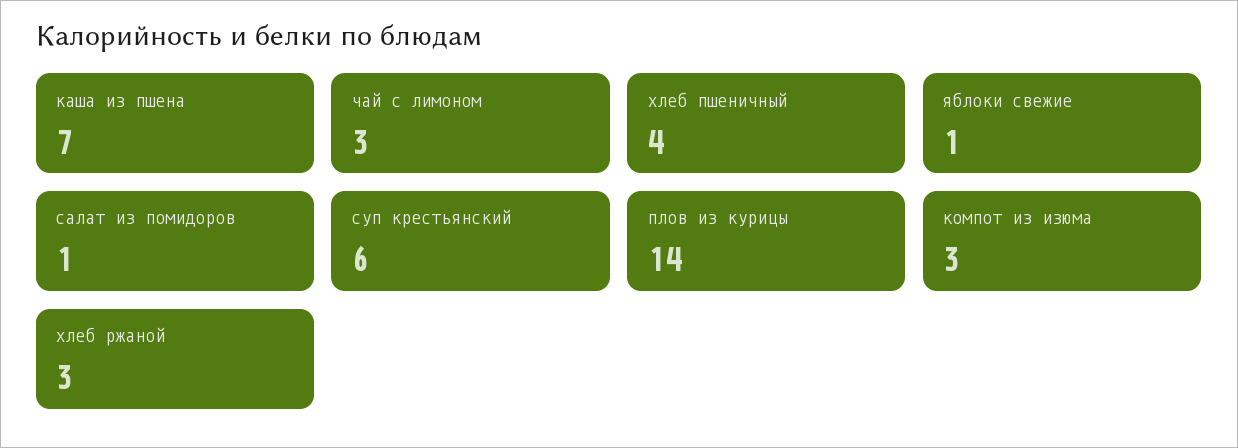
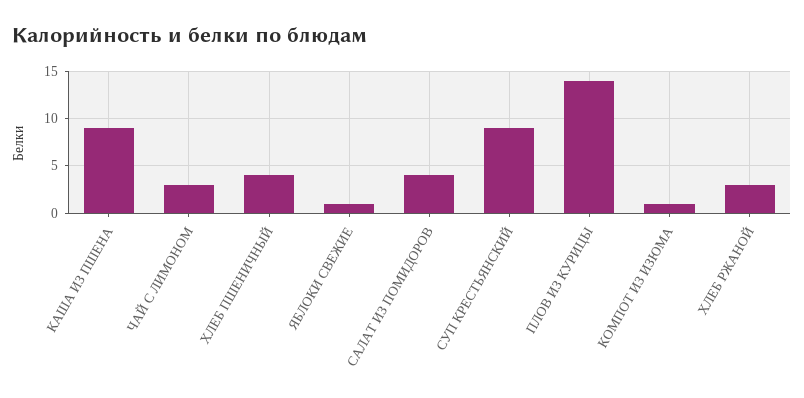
  {
-   "каша из пшена": 7,
+   "каша из пшена": 9,
    "чай с лимоном": 3,
    "хлеб пшеничный": 4,
    "яблоки свежие": 1,
-   "салат из помидоров": 1,
+   "салат из помидоров": 4,
-   "суп крестьянский": 6,
+   "суп крестьянский": 9,
    "плов из курицы": 14,
-   "компот из изюма": 3,
+   "компот из изюма": 1,
    "хлеб ржаной": 3
  }

